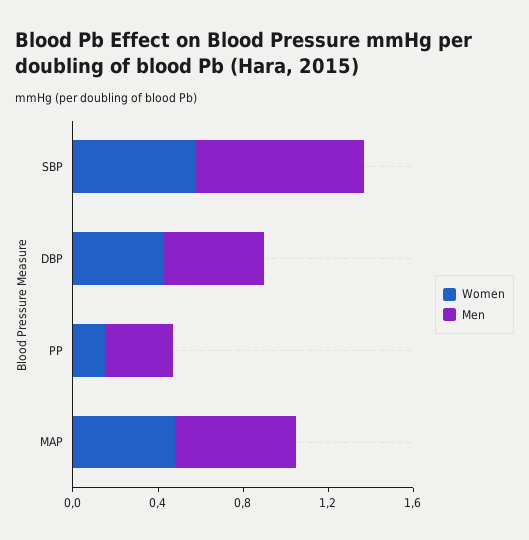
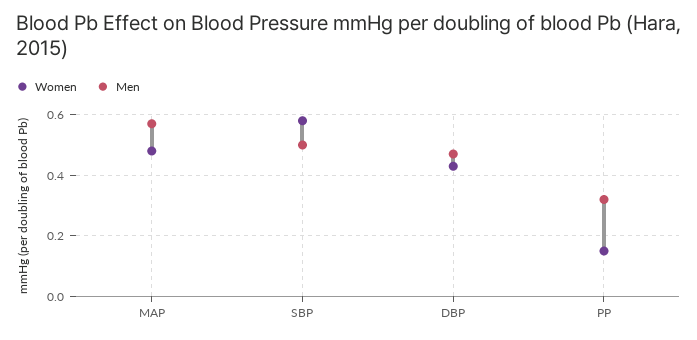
  {
    "Women": {
      "SBP": 0.6,
      "DBP": 0.45,
      "PP": 0.15,
      "MAP": 0.5
    },
    "Men": {
-     "SBP": 0.8,
+     "SBP": 0.5,
      "DBP": 0.45,
      "PP": 0.3,
      "MAP": 0.55
    }
  }

